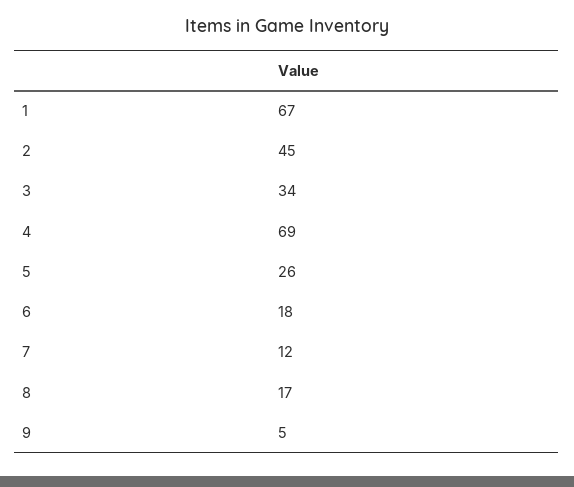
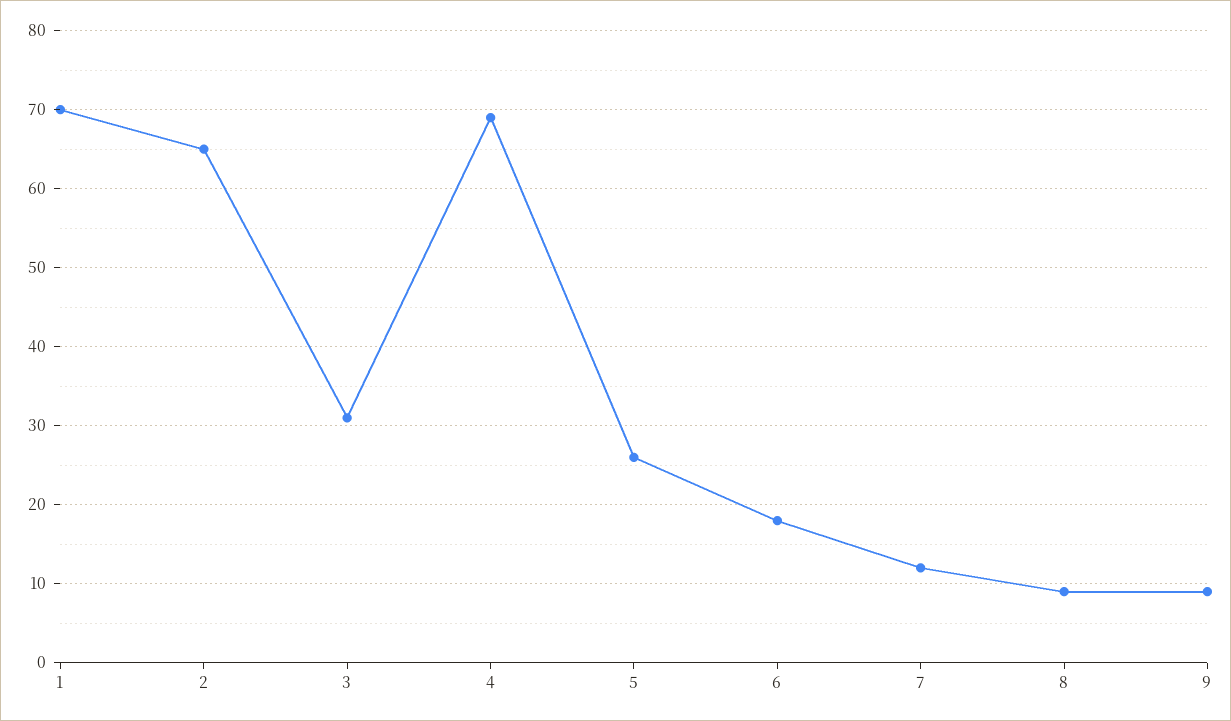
  {
-   "1": 67,
+   "1": 70,
-   "2": 45,
+   "2": 65,
-   "3": 34,
+   "3": 31,
    "4": 69,
    "5": 26,
    "6": 18,
    "7": 12,
-   "8": 17,
+   "8": 9,
-   "9": 5
+   "9": 9
  }

